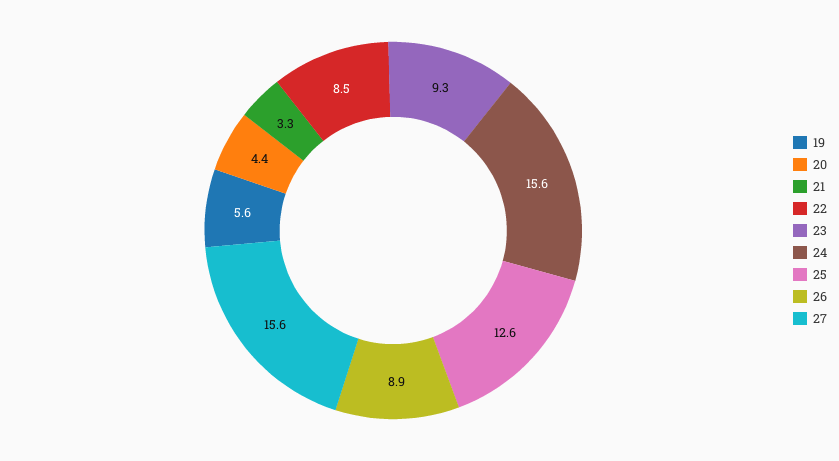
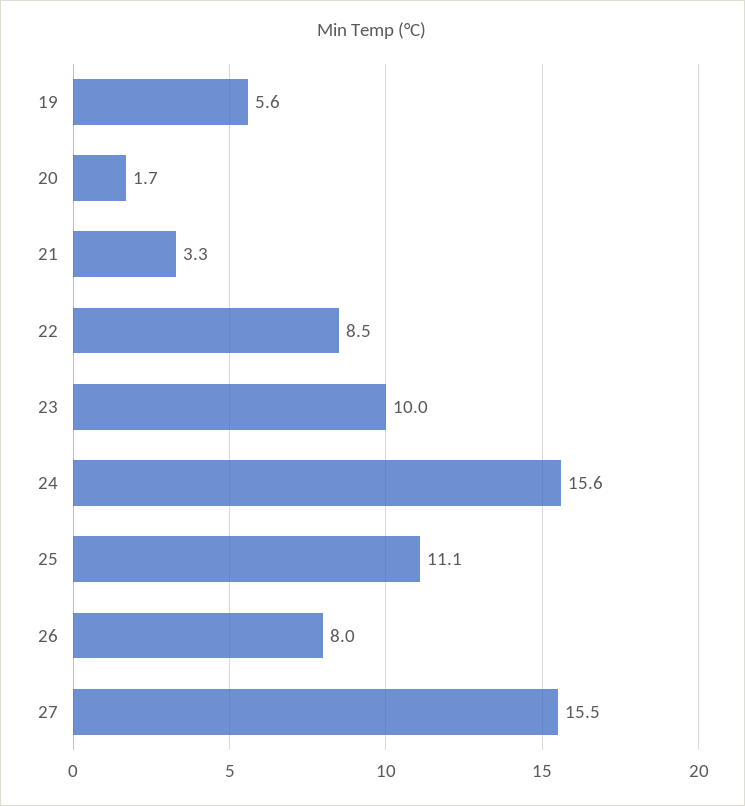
  {
    "19": 5.6,
-   "20": 4.4,
+   "20": 1.7,
    "21": 3.3,
    "22": 8.5,
-   "23": 9.3,
+   "23": 10,
    "24": 15.6,
-   "25": 12.6,
+   "25": 11.1,
-   "26": 8.9,
+   "26": 8,
-   "27": 15.6
+   "27": 15.5
  }

